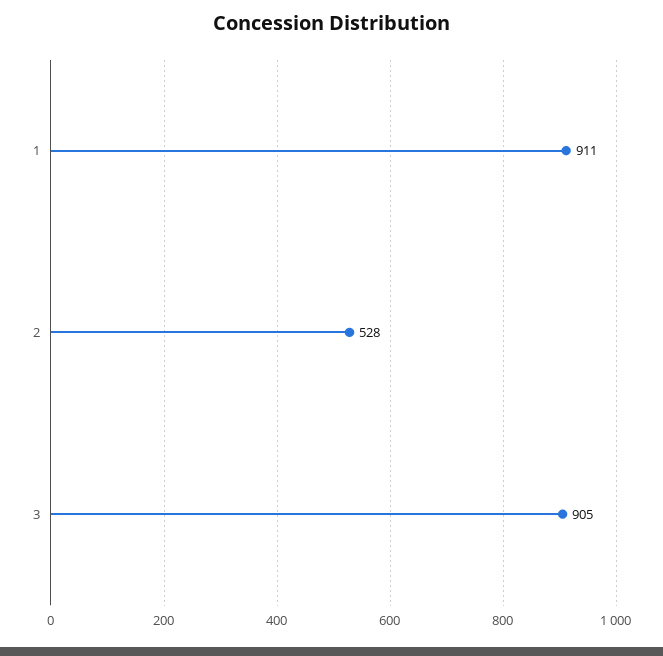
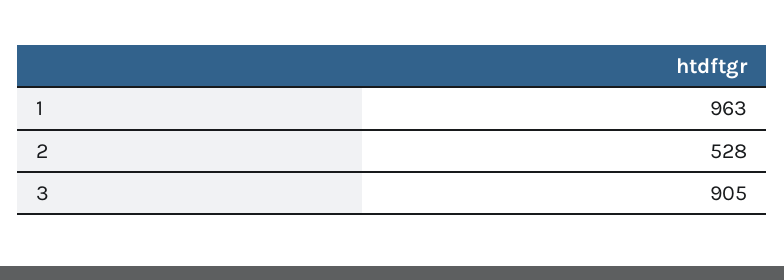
  {
-   "1": 911,
+   "1": 963,
    "2": 528,
    "3": 905
  }

